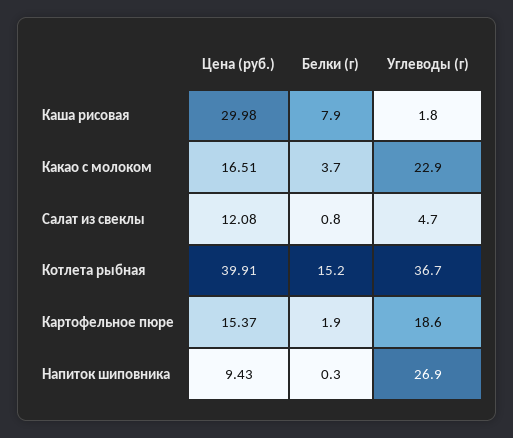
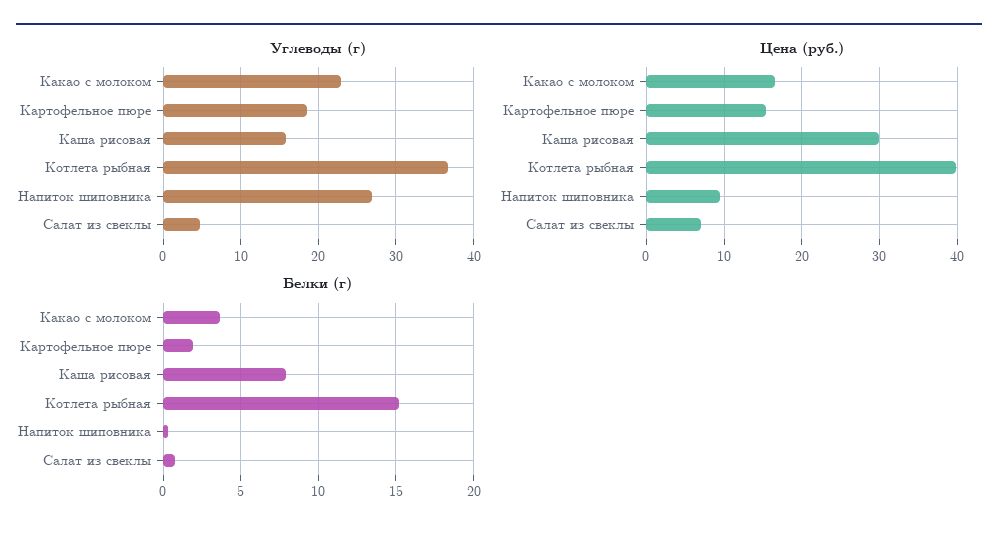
  {
    "Цена (руб.)": {
      "Каша рисовая": 29.98,
      "Какао с молоком": 16.51,
-     "Салат из свеклы": 12.08,
+     "Салат из свеклы": 7,
      "Котлета рыбная": 39.91,
      "Картофельное пюре": 15.37,
      "Напиток шиповника": 9.43
    },
    "Белки (г)": {
      "Каша рисовая": 7.9,
      "Какао с молоком": 3.7,
      "Салат из свеклы": 0.8,
      "Котлета рыбная": 15.2,
      "Картофельное пюре": 1.9,
      "Напиток шиповника": 0.3
    },
    "Углеводы (г)": {
-     "Каша рисовая": 1.8,
+     "Каша рисовая": 16,
      "Какао с молоком": 22.9,
      "Салат из свеклы": 4.7,
      "Котлета рыбная": 36.7,
      "Картофельное пюре": 18.6,
      "Напиток шиповника": 26.9
    }
  }

